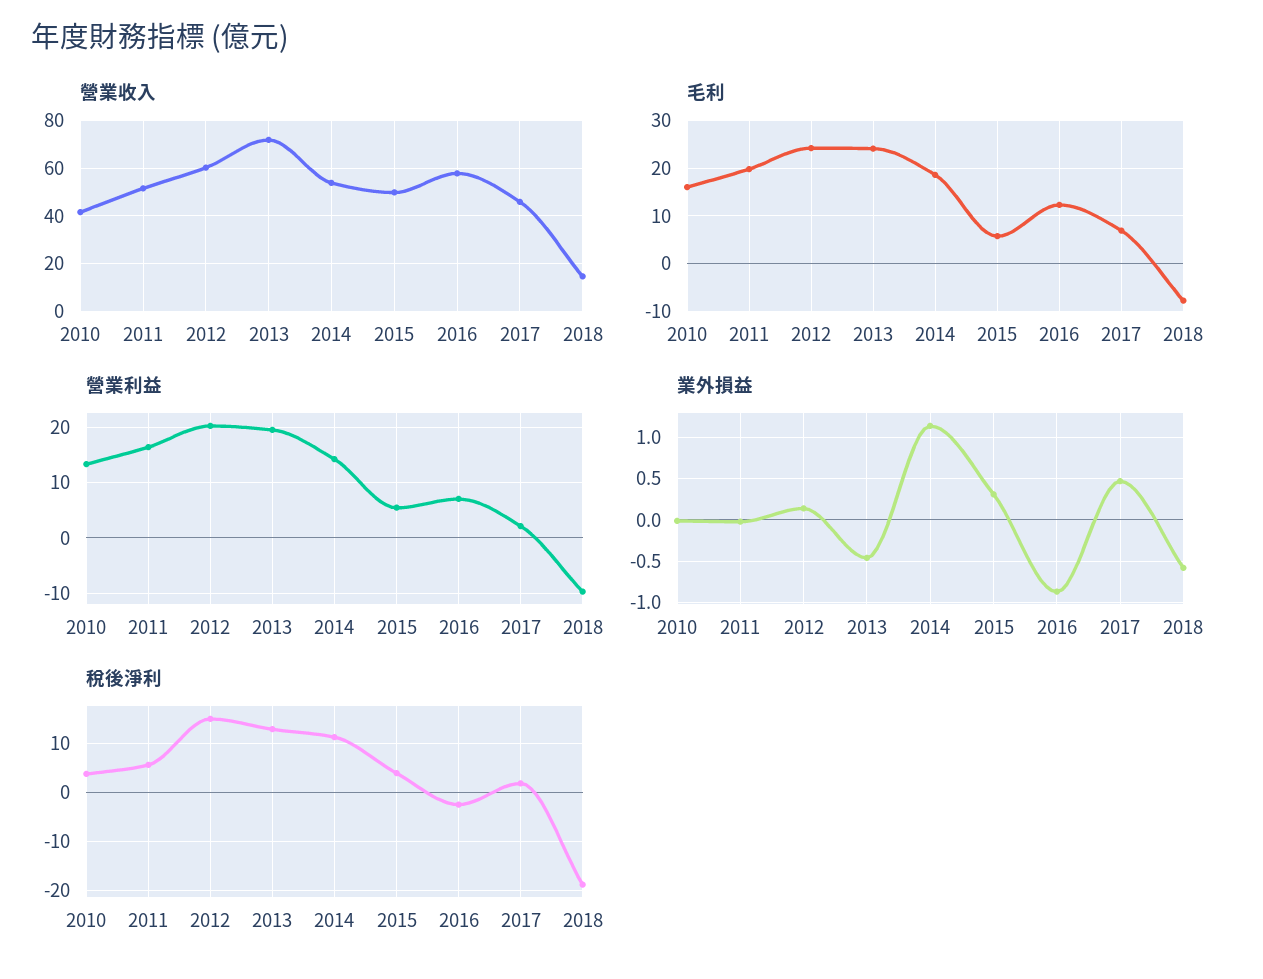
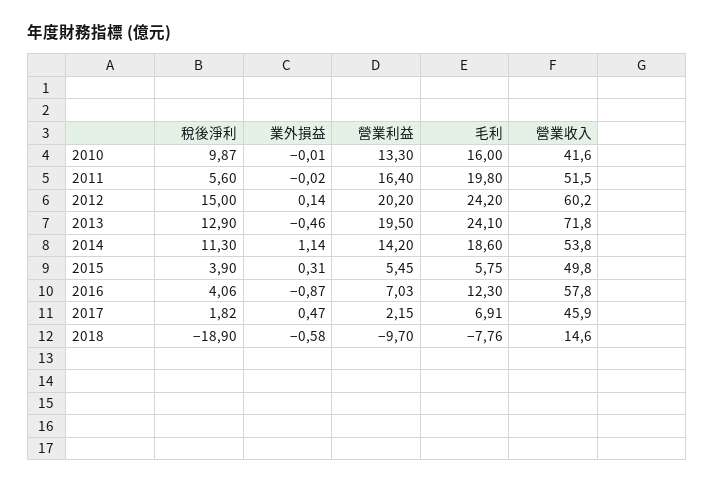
  {
    "營業收入": {
      "2010": 41.6,
      "2011": 51.5,
      "2012": 60.2,
      "2013": 71.8,
      "2014": 53.8,
      "2015": 49.8,
      "2016": 57.8,
      "2017": 45.9,
      "2018": 14.6
    },
    "毛利": {
      "2010": 16,
      "2011": 19.8,
      "2012": 24.2,
      "2013": 24.1,
      "2014": 18.6,
      "2015": 5.75,
      "2016": 12.3,
      "2017": 6.91,
      "2018": -7.76
    },
    "營業利益": {
      "2010": 13.3,
      "2011": 16.4,
      "2012": 20.2,
      "2013": 19.5,
      "2014": 14.2,
      "2015": 5.45,
      "2016": 7.03,
      "2017": 2.15,
      "2018": -9.7
    },
    "業外損益": {
      "2010": -0.01,
      "2011": -0.02,
      "2012": 0.14,
      "2013": -0.46,
      "2014": 1.14,
      "2015": 0.31,
      "2016": -0.87,
      "2017": 0.47,
      "2018": -0.58
    },
    "稅後淨利": {
-     "2010": 4,
+     "2010": 9.87,
      "2011": 5.6,
      "2012": 15,
      "2013": 12.9,
      "2014": 11.3,
      "2015": 3.9,
-     "2016": -2,
+     "2016": 4.06,
      "2017": 1.82,
      "2018": -18.9
    }
  }

